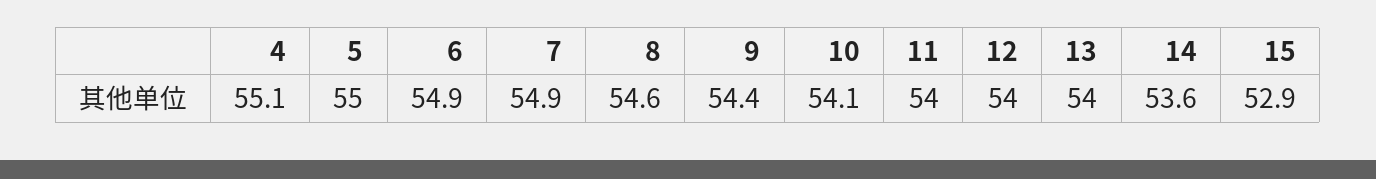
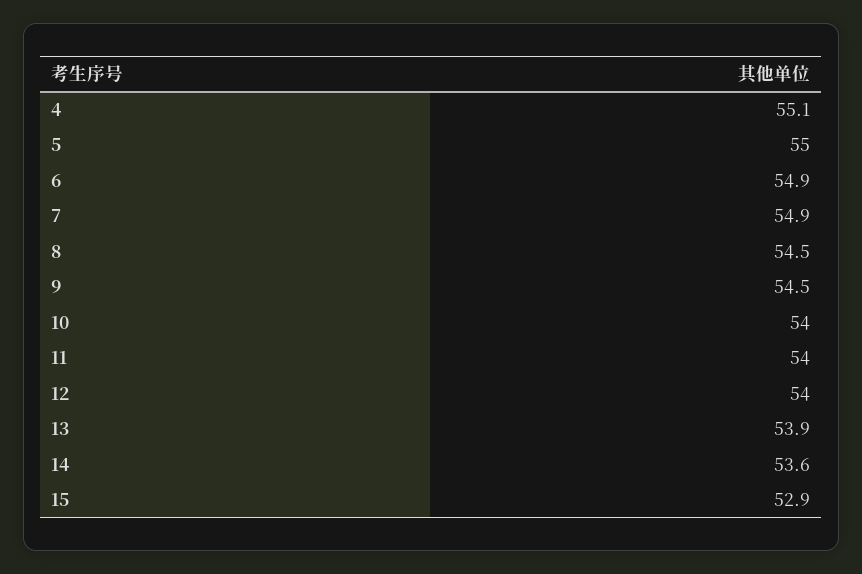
  {
    "4": 55.1,
    "5": 55,
    "6": 54.9,
    "7": 54.9,
-   "8": 54.6,
+   "8": 54.5,
-   "9": 54.4,
+   "9": 54.5,
-   "10": 54.1,
+   "10": 54,
    "11": 54,
    "12": 54,
-   "13": 54,
+   "13": 53.9,
    "14": 53.6,
    "15": 52.9
  }

